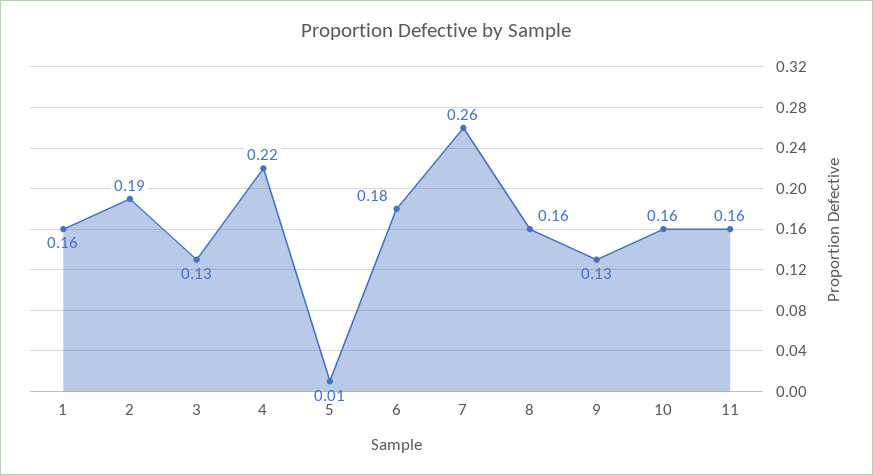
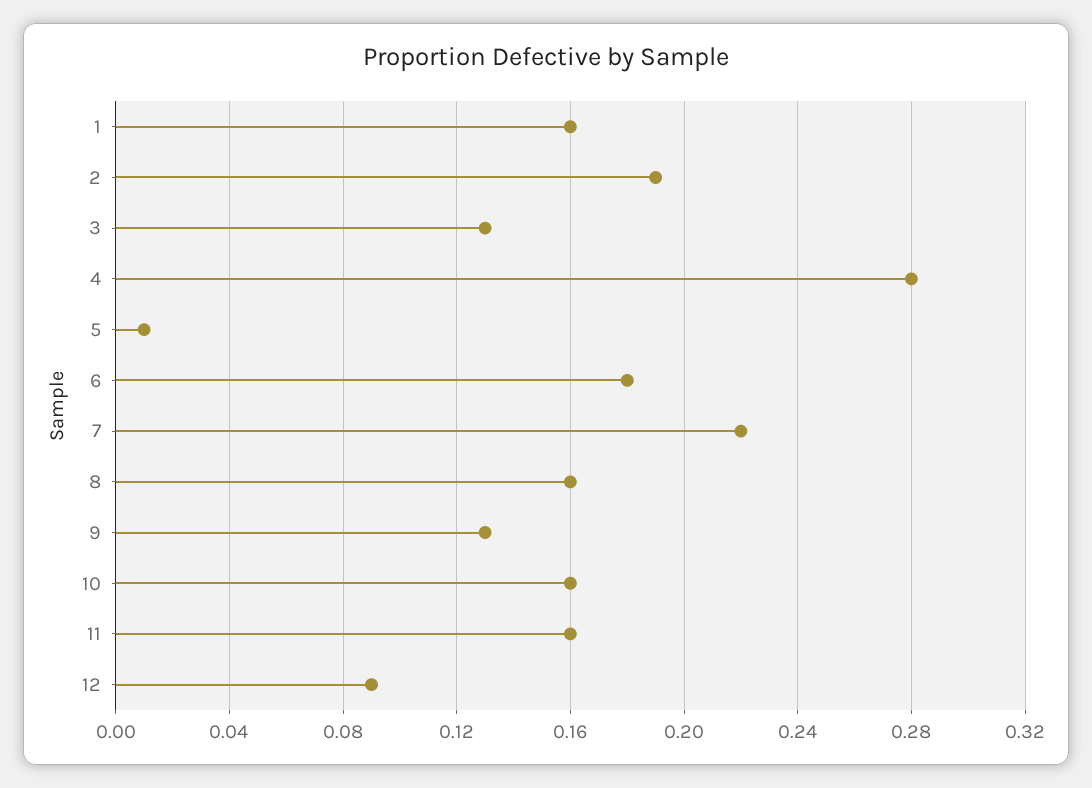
  {
    "1": 0.16,
    "2": 0.19,
    "3": 0.13,
-   "4": 0.22,
+   "4": 0.28,
    "5": 0.01,
    "6": 0.18,
-   "7": 0.26,
+   "7": 0.22,
    "8": 0.16,
    "9": 0.13,
    "10": 0.16,
-   "11": 0.16
+   "11": 0.16,
+   "12": 0.09
  }

